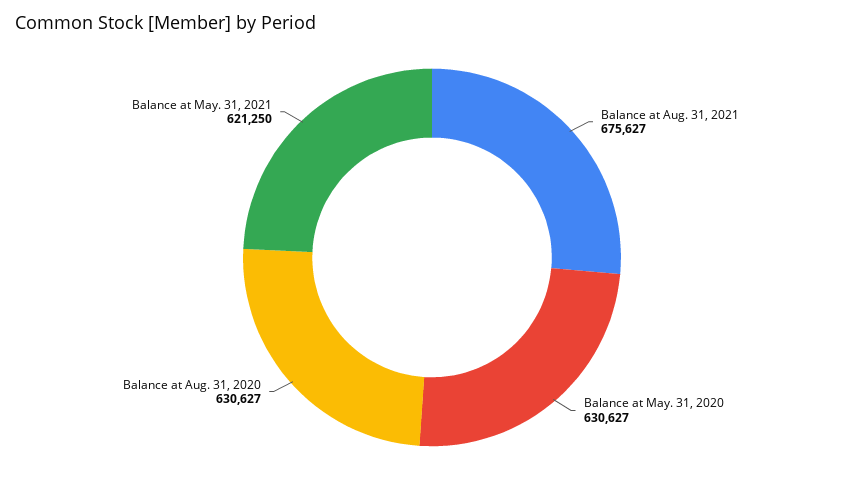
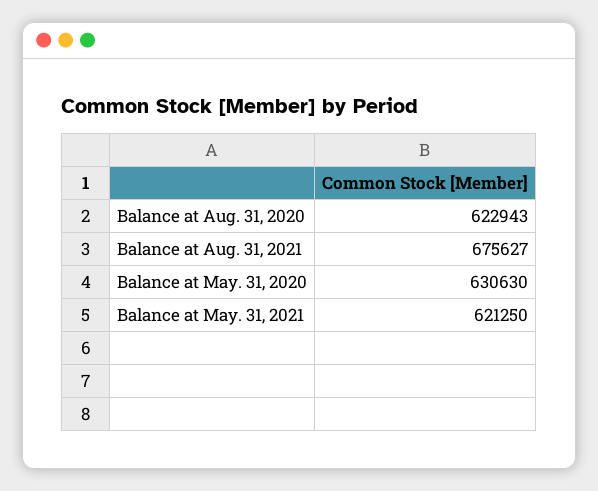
  {
    "Balance at Aug. 31, 2021": 675627,
-   "Balance at May. 31, 2020": 630627,
+   "Balance at May. 31, 2020": 630630,
-   "Balance at Aug. 31, 2020": 630627,
+   "Balance at Aug. 31, 2020": 622943,
    "Balance at May. 31, 2021": 621250
  }

